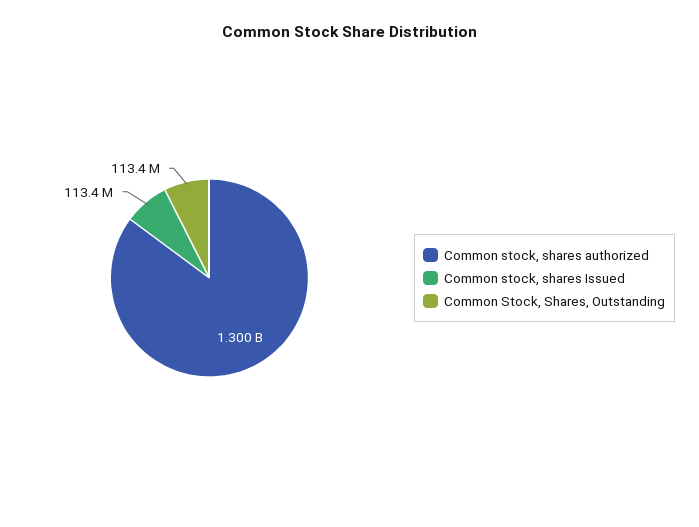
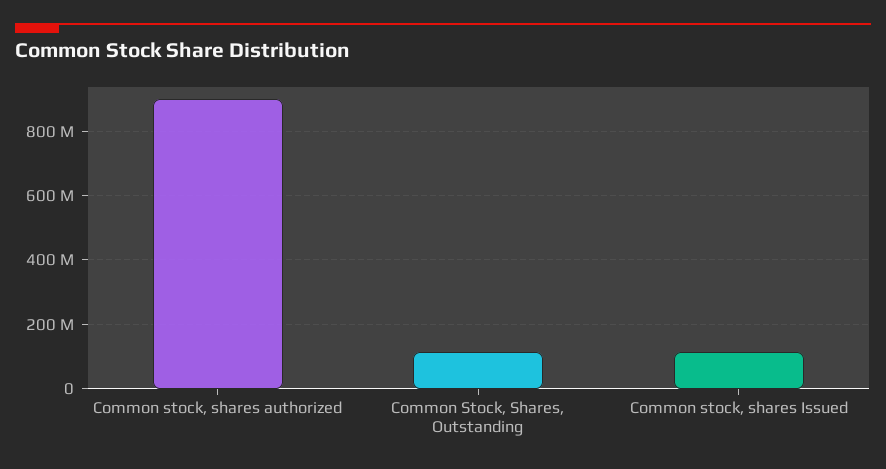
  {
-   "Common stock, shares authorized": 1300000000,
+   "Common stock, shares authorized": 900000000,
    "Common stock, shares Issued": 113400000,
    "Common Stock, Shares, Outstanding": 113400000
  }

